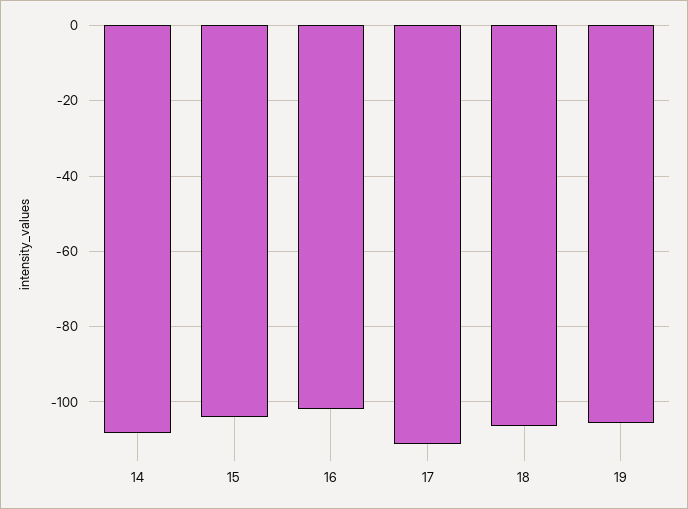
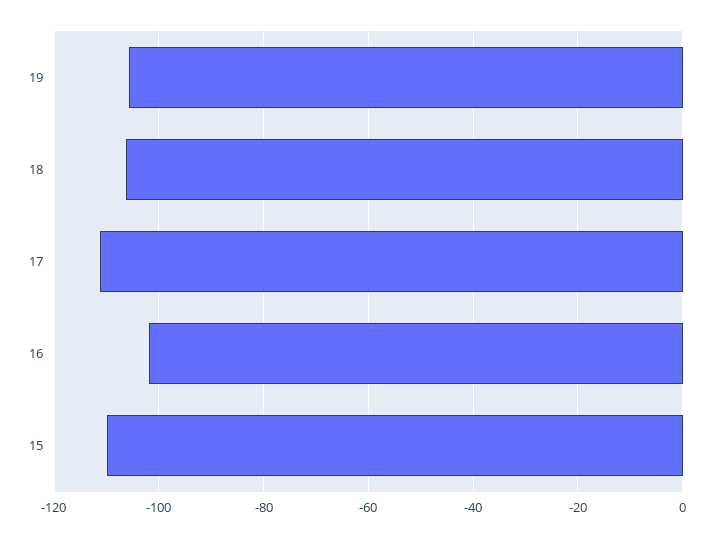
  {
-   "14": -108,
-   "15": -104,
+   "15": -110,
    "16": -102,
    "17": -112,
    "18": -106,
    "19": -106
  }

